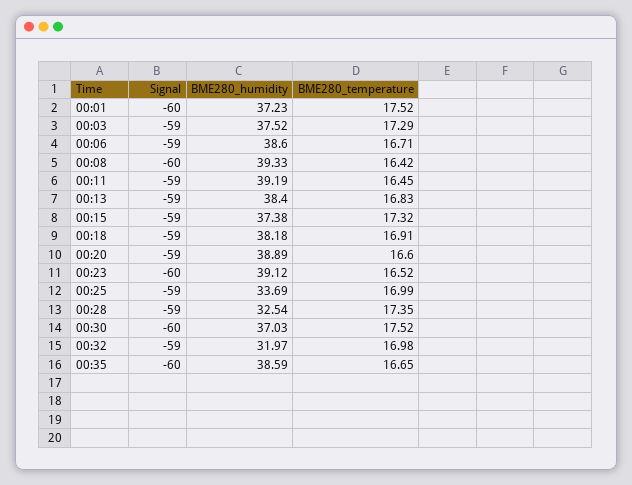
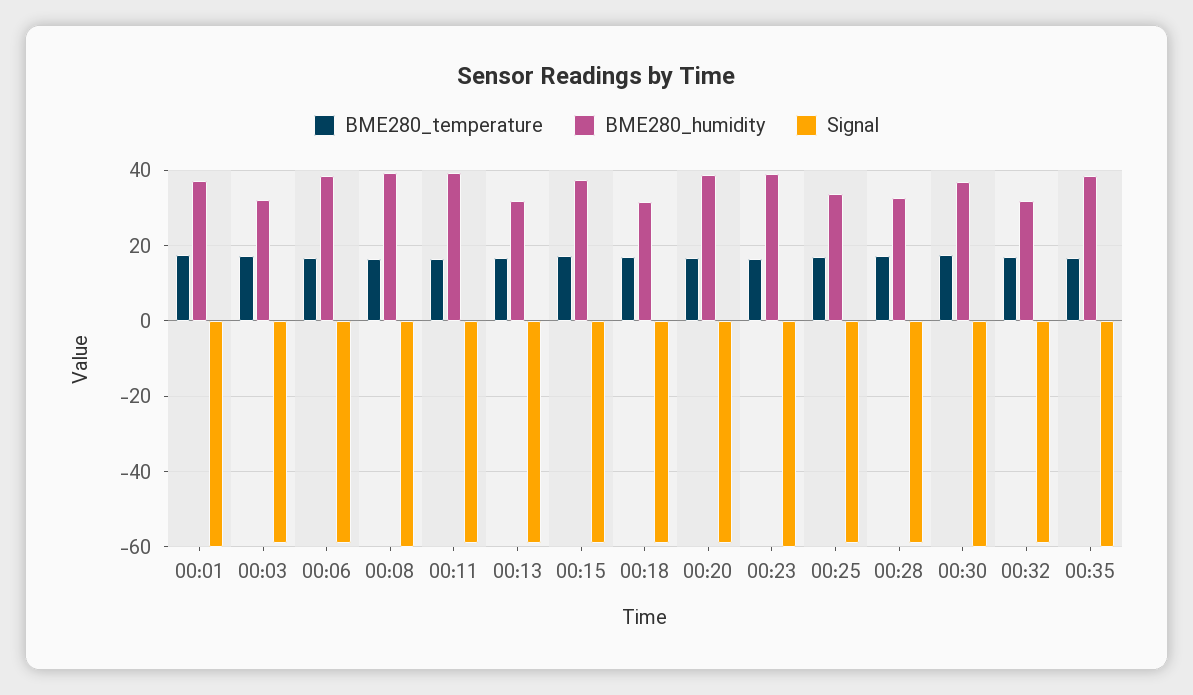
  {
    "Signal": {
      "00:01": -60,
      "00:03": -59,
      "00:06": -59,
      "00:08": -60,
      "00:11": -59,
      "00:13": -59,
      "00:15": -59,
      "00:18": -59,
      "00:20": -59,
      "00:23": -60,
      "00:25": -59,
      "00:28": -59,
      "00:30": -60,
      "00:32": -59,
      "00:35": -60
    },
    "BME280_humidity": {
      "00:01": 37.23,
-     "00:03": 37.52,
+     "00:03": 32,
      "00:06": 38.6,
      "00:08": 39.33,
      "00:11": 39.19,
-     "00:13": 38.4,
+     "00:13": 32,
      "00:15": 37.38,
-     "00:18": 38.18,
+     "00:18": 32,
      "00:20": 38.89,
      "00:23": 39.12,
      "00:25": 33.69,
      "00:28": 32.54,
      "00:30": 37.03,
      "00:32": 31.97,
      "00:35": 38.59
    },
    "BME280_temperature": {
      "00:01": 17.52,
      "00:03": 17.29,
      "00:06": 16.71,
      "00:08": 16.42,
      "00:11": 16.45,
      "00:13": 16.83,
      "00:15": 17.32,
      "00:18": 16.91,
      "00:20": 16.6,
      "00:23": 16.52,
      "00:25": 16.99,
      "00:28": 17.35,
      "00:30": 17.52,
      "00:32": 16.98,
      "00:35": 16.65
    }
  }

